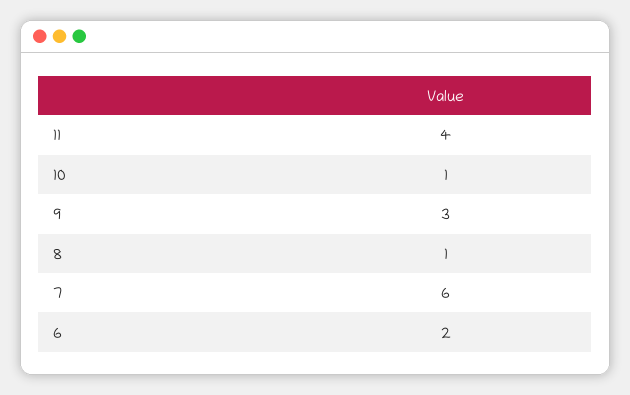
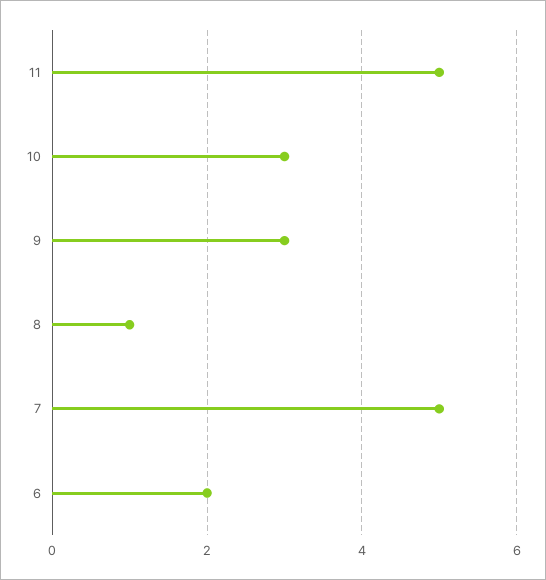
  {
-   "11": 4,
+   "11": 5,
-   "10": 1,
+   "10": 3,
    "9": 3,
    "8": 1,
-   "7": 6,
+   "7": 5,
    "6": 2
  }

